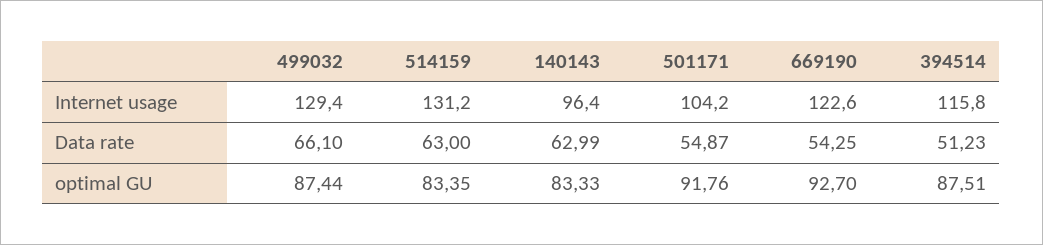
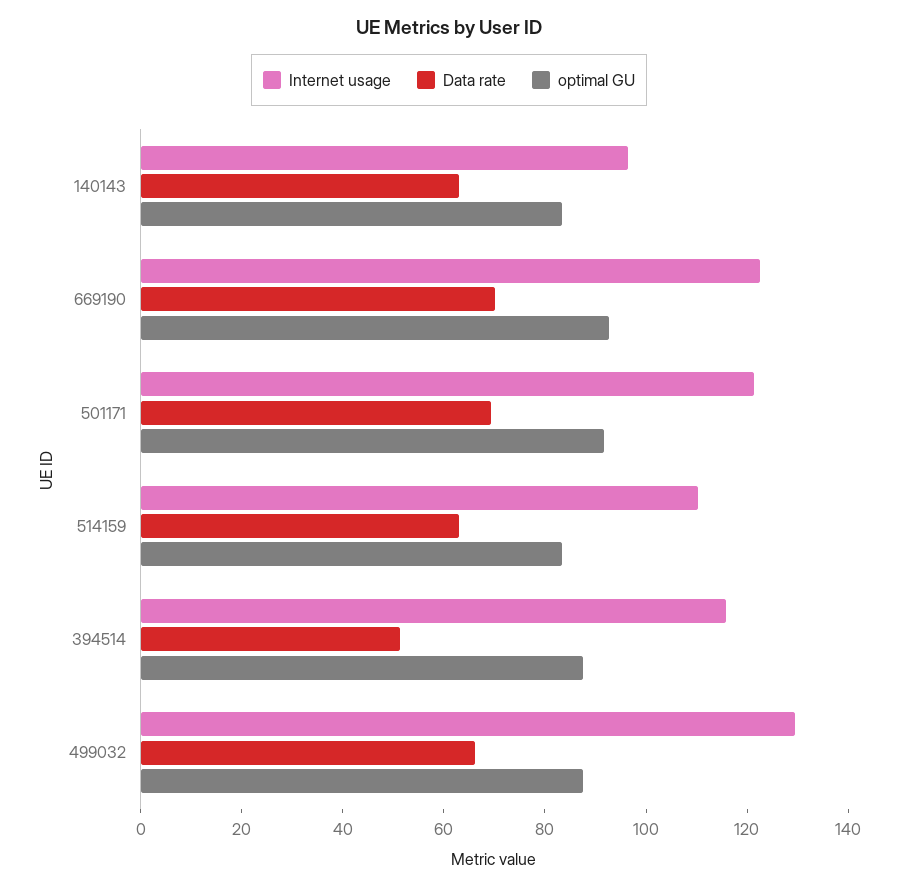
  {
    "Internet usage": {
      "499032": 129.4,
-     "514159": 131.2,
+     "514159": 110,
      "140143": 96.4,
-     "501171": 104.2,
+     "501171": 120,
      "669190": 122.6,
      "394514": 115.8
    },
    "Data rate": {
      "499032": 66.1,
      "514159": 63,
      "140143": 62.99,
-     "501171": 54.87,
+     "501171": 70,
-     "669190": 54.25,
+     "669190": 70,
      "394514": 51.23
    },
    "optimal GU": {
      "499032": 87.44,
      "514159": 83.35,
      "140143": 83.33,
      "501171": 91.76,
      "669190": 92.7,
      "394514": 87.51
    }
  }

